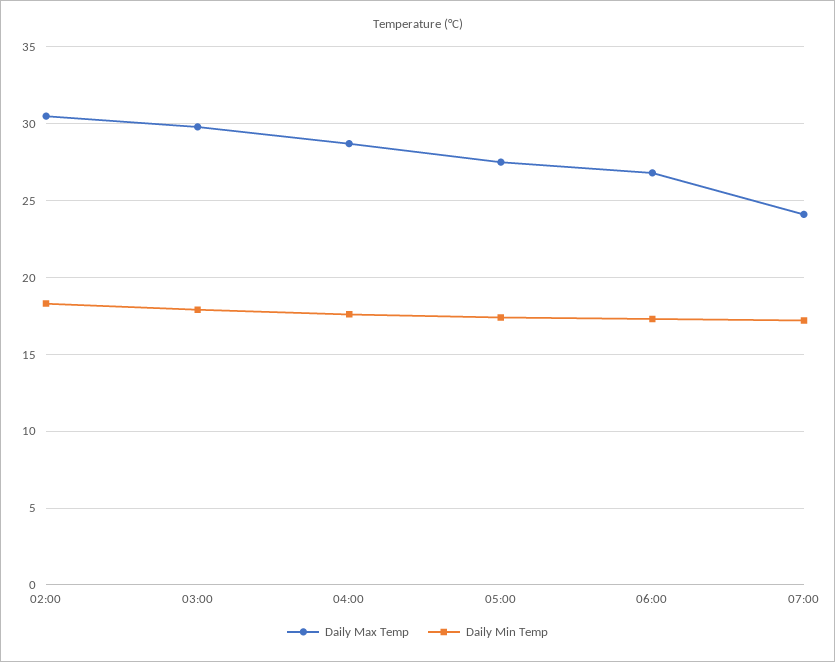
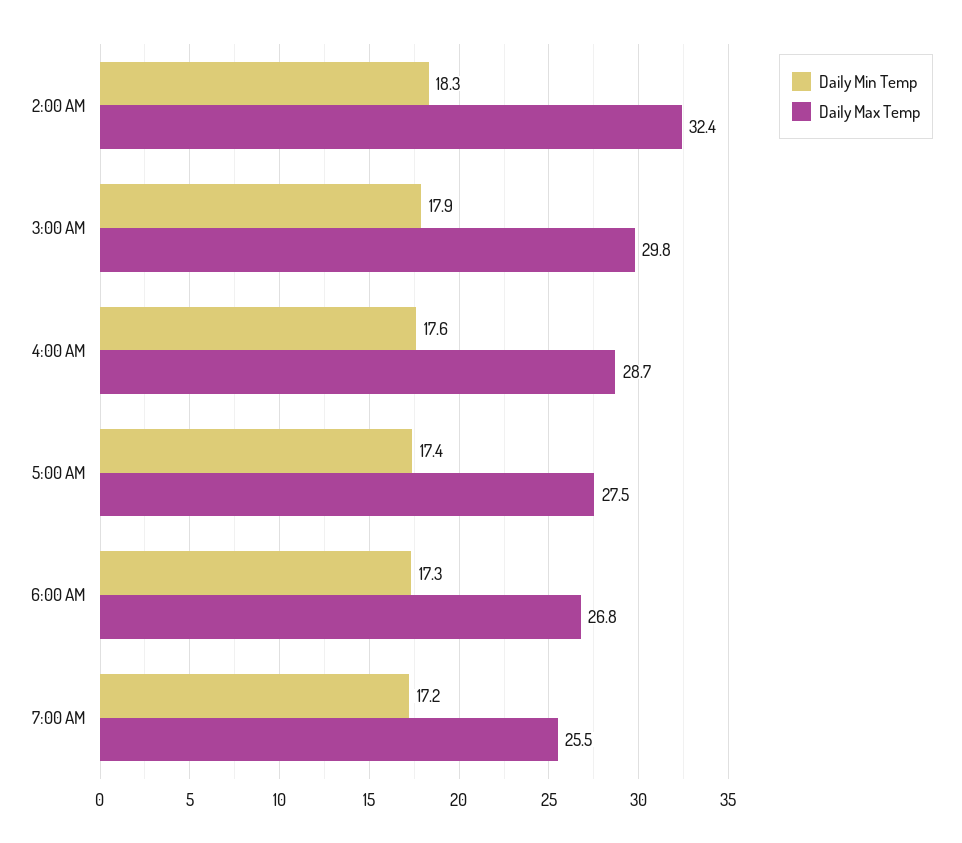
  {
    "Daily Max Temp": {
-     "02:00": 30.5,
+     "02:00": 32.4,
      "03:00": 29.8,
      "04:00": 28.7,
      "05:00": 27.5,
      "06:00": 26.8,
-     "07:00": 24
+     "07:00": 25.5
    },
    "Daily Min Temp": {
      "02:00": 18.3,
      "03:00": 17.9,
      "04:00": 17.6,
      "05:00": 17.4,
      "06:00": 17.3,
      "07:00": 17.2
    }
  }

